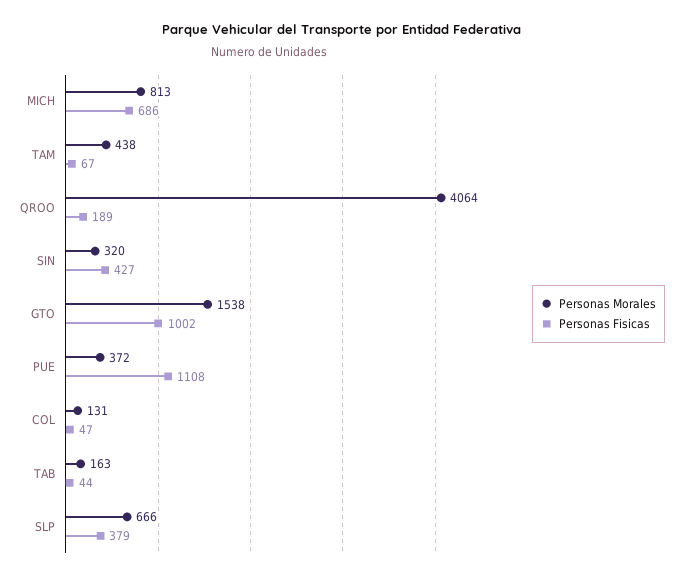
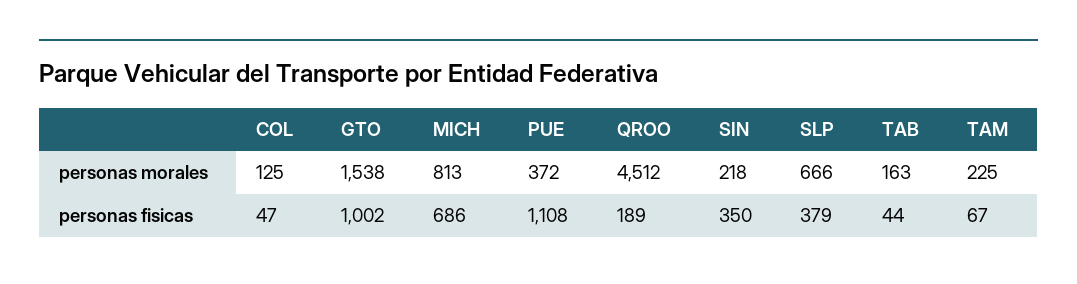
  {
    "Personas Morales": {
      "MICH": 813,
-     "TAM": 438,
+     "TAM": 225,
-     "QROO": 4064,
+     "QROO": 4512,
-     "SIN": 320,
+     "SIN": 218,
      "GTO": 1538,
      "PUE": 372,
-     "COL": 131,
+     "COL": 125,
      "TAB": 163,
      "SLP": 666
    },
    "Personas Fisicas": {
      "MICH": 686,
      "TAM": 67,
      "QROO": 189,
-     "SIN": 427,
+     "SIN": 350,
      "GTO": 1002,
      "PUE": 1108,
      "COL": 47,
      "TAB": 44,
      "SLP": 379
    }
  }

